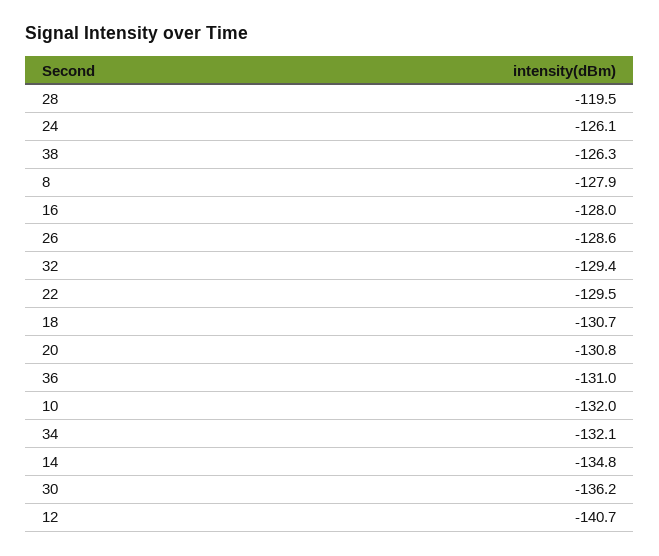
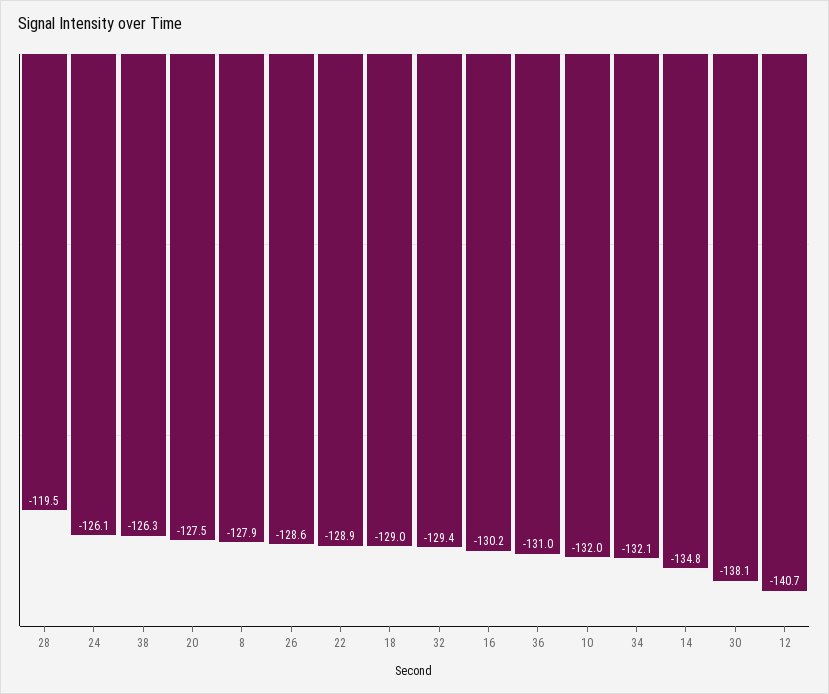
  {
    "28": -119.5,
    "24": -126.1,
    "38": -126.3,
    "8": -127.9,
-   "16": -128,
+   "16": -130.2,
    "26": -128.6,
    "32": -129.4,
-   "22": -129.5,
+   "22": -128.9,
-   "18": -130.7,
+   "18": -129,
-   "20": -130.8,
+   "20": -127.5,
    "36": -131,
    "10": -132,
    "34": -132.1,
    "14": -134.8,
-   "30": -136.2,
+   "30": -138.1,
    "12": -140.7
  }

